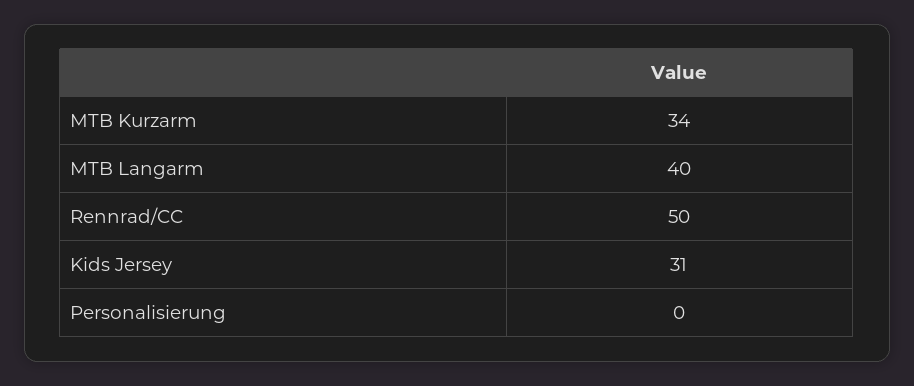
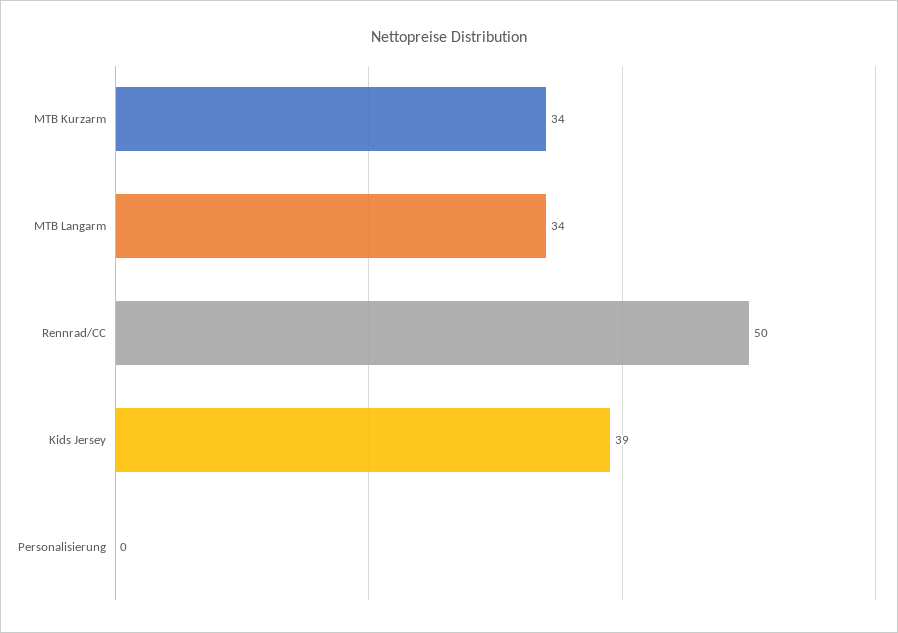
  {
    "MTB Kurzarm": 34,
-   "MTB Langarm": 40,
+   "MTB Langarm": 34,
    "Rennrad/CC": 50,
-   "Kids Jersey": 31,
+   "Kids Jersey": 39,
    "Personalisierung": 0
  }

